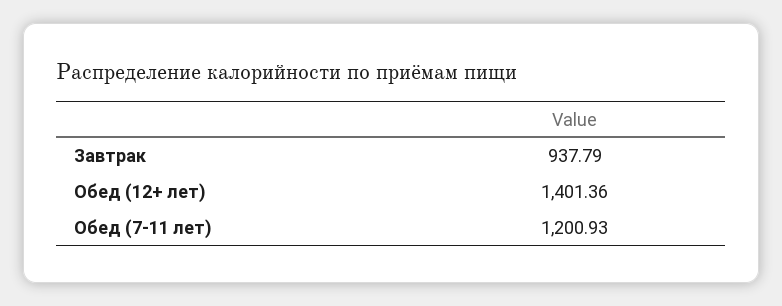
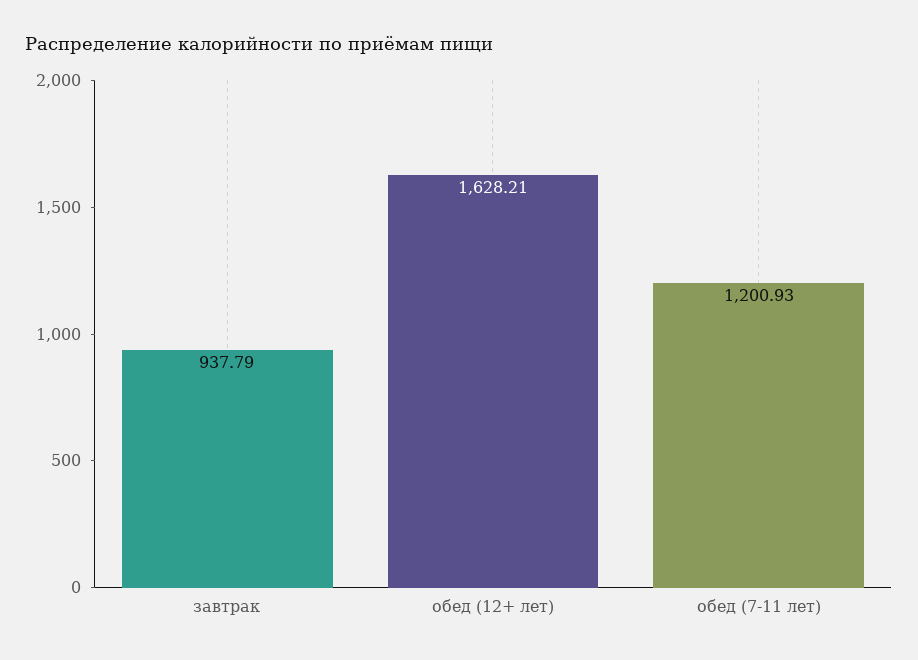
  {
    "Завтрак": 937.79,
-   "Обед (12+ лет)": 1401.36,
+   "Обед (12+ лет)": 1628.21,
    "Обед (7-11 лет)": 1200.93
  }

